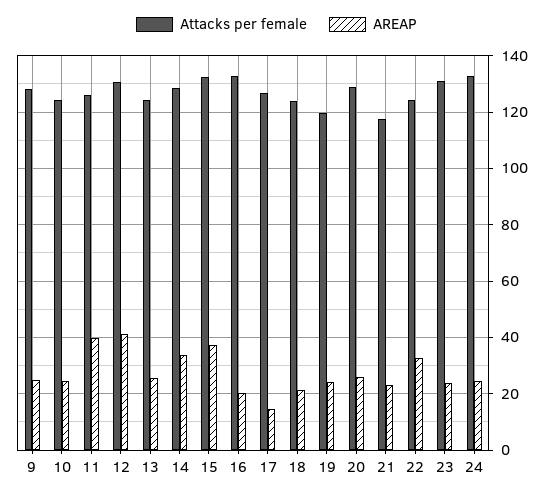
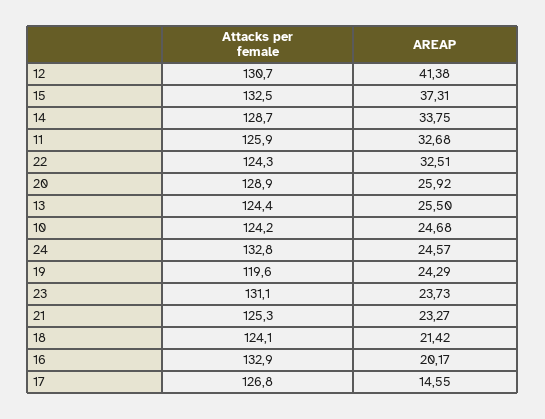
  {
    "Attacks per female": {
-     "9": 127.5,
      "10": 124.2,
      "11": 125.9,
      "12": 130.7,
      "13": 124.4,
      "14": 128.7,
      "15": 132.5,
      "16": 132.9,
      "17": 126.8,
      "18": 124.1,
      "19": 119.6,
      "20": 128.9,
-     "21": 117.5,
+     "21": 125.3,
      "22": 124.3,
      "23": 131.1,
      "24": 132.8
    },
    "AREAP": {
-     "9": 25,
      "10": 24.68,
-     "11": 40,
+     "11": 32.68,
      "12": 41.38,
      "13": 25.5,
      "14": 33.75,
      "15": 37.31,
      "16": 20.17,
      "17": 14.55,
      "18": 21.42,
      "19": 24.29,
      "20": 25.92,
      "21": 23.27,
      "22": 32.51,
      "23": 23.73,
      "24": 24.57
    }
  }

